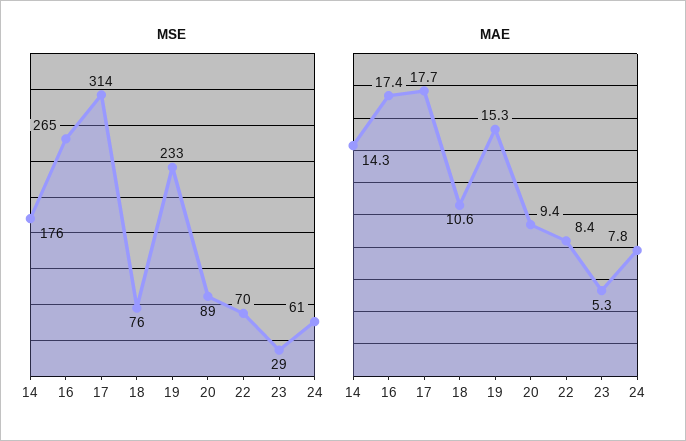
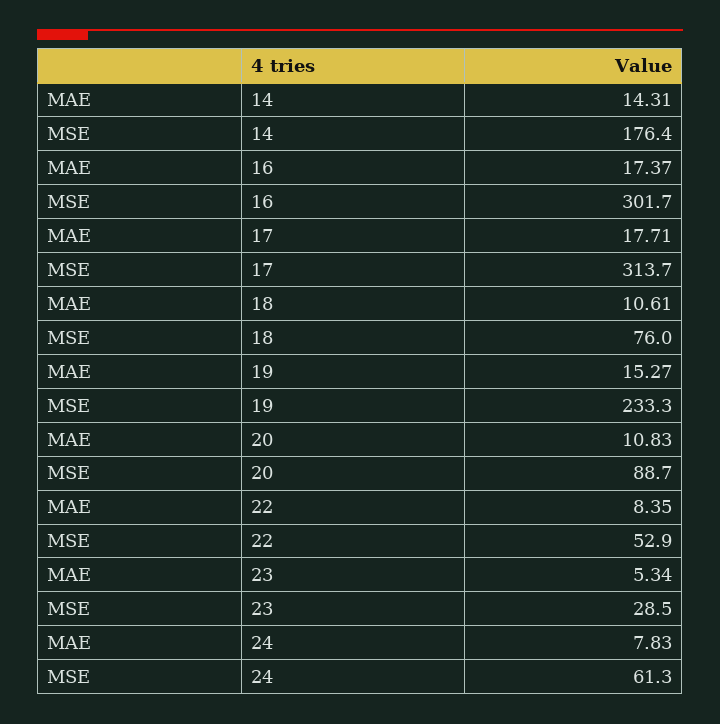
  {
    "MSE": {
      "14": 176.4,
-     "16": 265,
+     "16": 301.7,
      "17": 313.7,
      "18": 76,
      "19": 233.3,
      "20": 88.7,
-     "22": 70,
+     "22": 52.9,
      "23": 28.5,
      "24": 61.3
    },
    "MAE": {
      "14": 14.31,
      "16": 17.37,
      "17": 17.71,
      "18": 10.61,
      "19": 15.27,
-     "20": 9.4,
+     "20": 10.83,
      "22": 8.35,
      "23": 5.34,
      "24": 7.83
    }
  }

